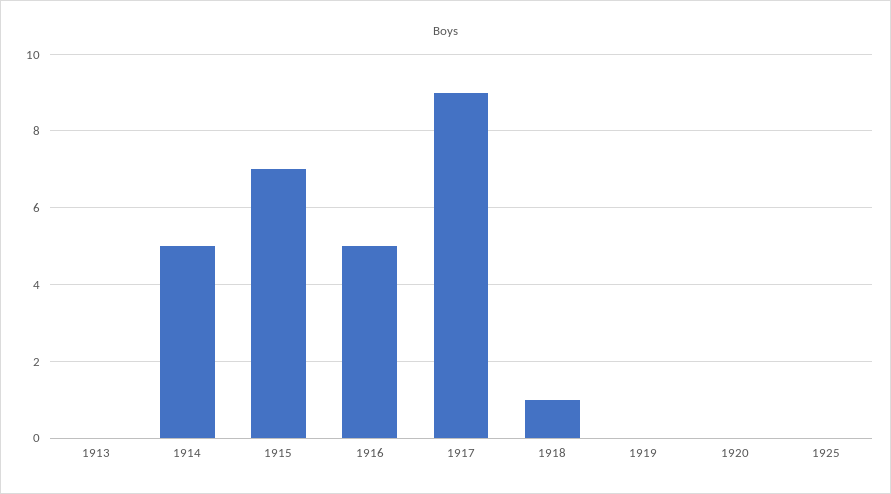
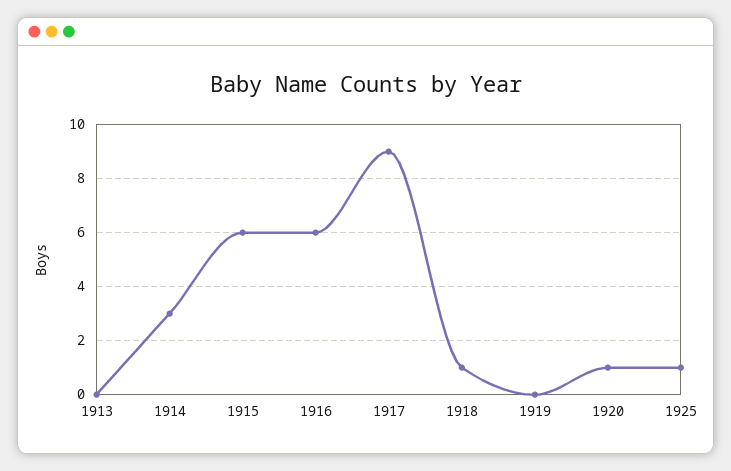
  {
    "1913": 0,
-   "1914": 5,
+   "1914": 3,
-   "1915": 7,
+   "1915": 6,
-   "1916": 5,
+   "1916": 6,
    "1917": 9,
    "1918": 1,
    "1919": 0,
-   "1920": 0,
+   "1920": 1,
-   "1925": 0
+   "1925": 1
  }

